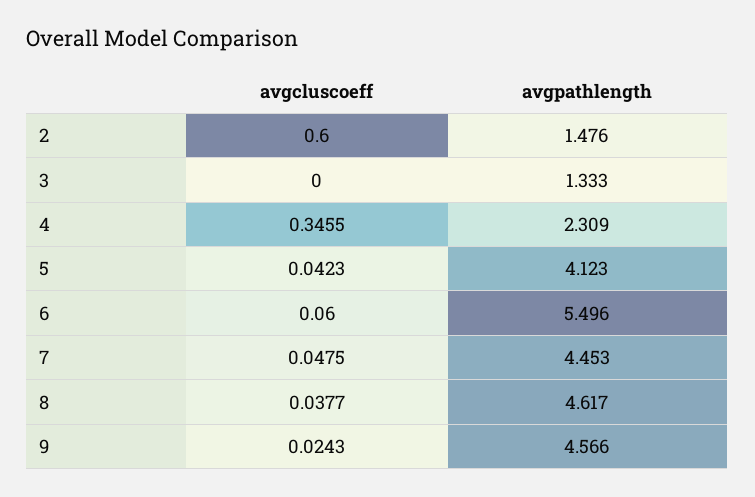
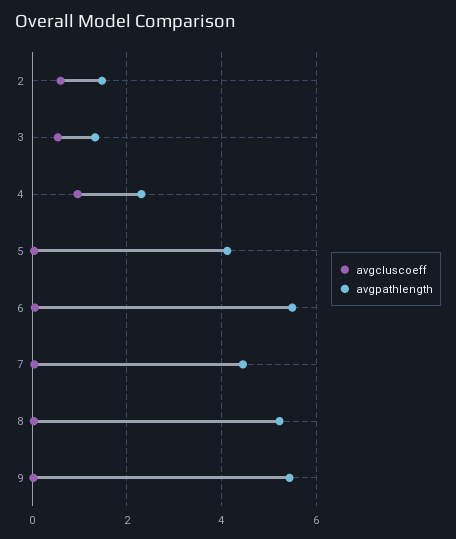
  {
    "avgcluscoeff": {
      "2": 0.6,
-     "3": 0,
+     "3": 0.6,
-     "4": 0.3455,
+     "4": 1,
      "5": 0.0423,
      "6": 0.06,
      "7": 0.0475,
      "8": 0.0377,
      "9": 0.0243
    },
    "avgpathlength": {
      "2": 1.476,
      "3": 1.333,
      "4": 2.309,
      "5": 4.123,
      "6": 5.496,
      "7": 4.453,
-     "8": 4.617,
+     "8": 5.2,
-     "9": 4.566
+     "9": 5.4
    }
  }

